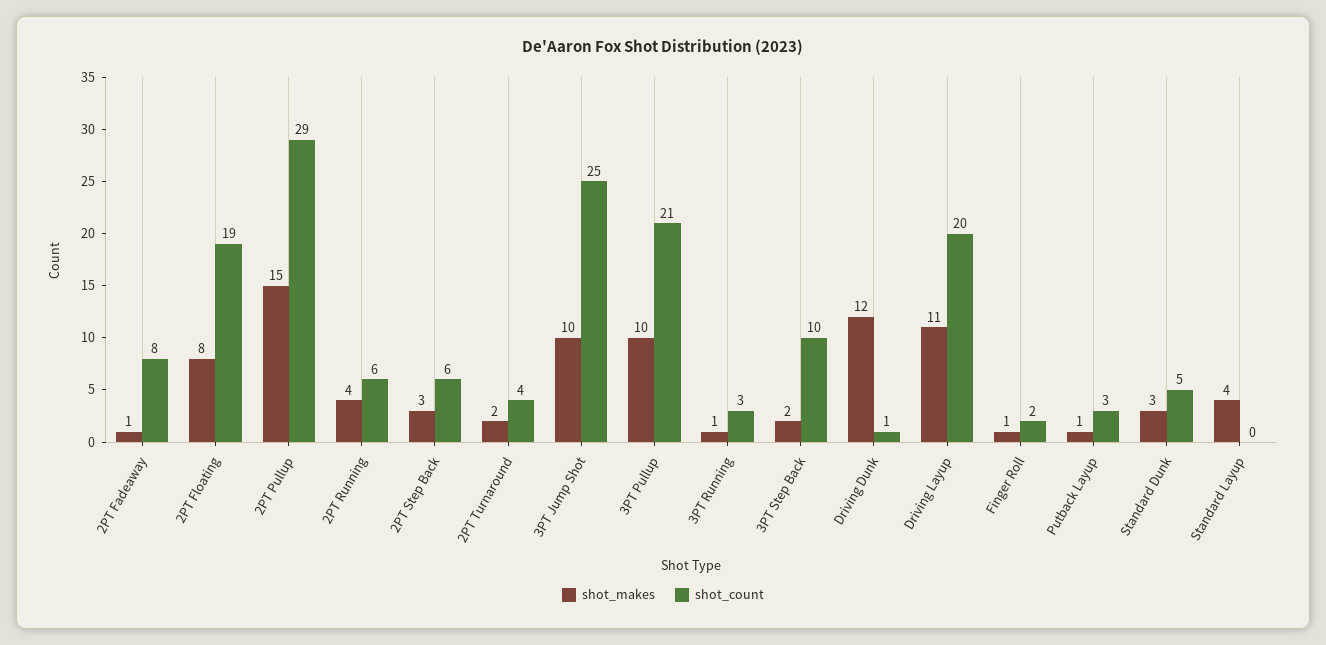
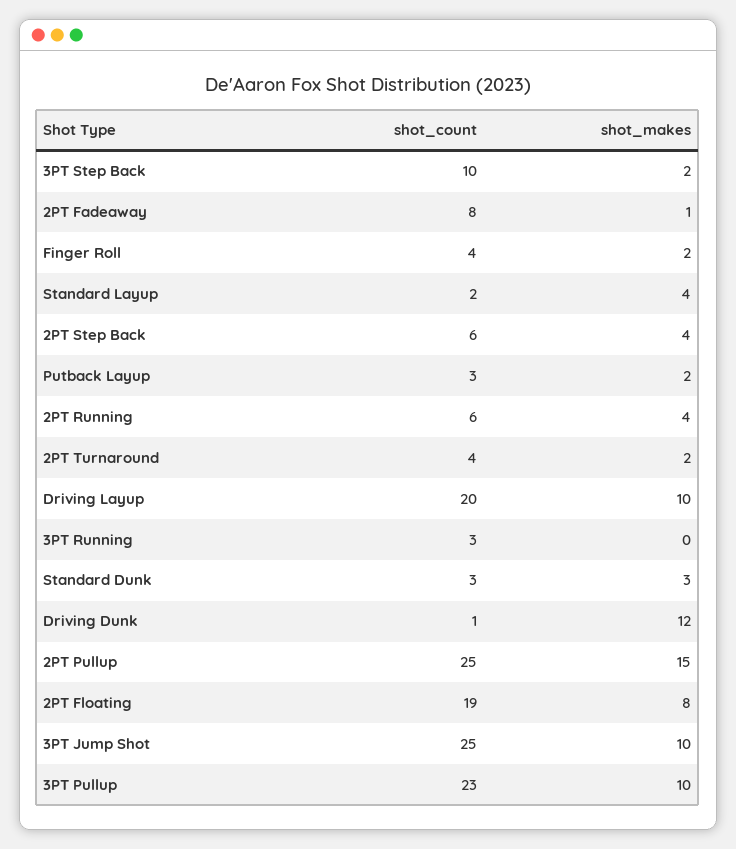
  {
    "shot_makes": {
      "2PT Fadeaway": 1,
      "2PT Floating": 8,
      "2PT Pullup": 15,
      "2PT Running": 4,
-     "2PT Step Back": 3,
+     "2PT Step Back": 4,
      "2PT Turnaround": 2,
      "3PT Jump Shot": 10,
      "3PT Pullup": 10,
-     "3PT Running": 1,
+     "3PT Running": 0,
      "3PT Step Back": 2,
      "Driving Dunk": 12,
-     "Driving Layup": 11,
+     "Driving Layup": 10,
-     "Finger Roll": 1,
+     "Finger Roll": 2,
-     "Putback Layup": 1,
+     "Putback Layup": 2,
      "Standard Dunk": 3,
      "Standard Layup": 4
    },
    "shot_count": {
      "2PT Fadeaway": 8,
      "2PT Floating": 19,
-     "2PT Pullup": 29,
+     "2PT Pullup": 25,
      "2PT Running": 6,
      "2PT Step Back": 6,
      "2PT Turnaround": 4,
      "3PT Jump Shot": 25,
-     "3PT Pullup": 21,
+     "3PT Pullup": 23,
      "3PT Running": 3,
      "3PT Step Back": 10,
      "Driving Dunk": 1,
      "Driving Layup": 20,
-     "Finger Roll": 2,
+     "Finger Roll": 4,
      "Putback Layup": 3,
-     "Standard Dunk": 5,
+     "Standard Dunk": 3,
-     "Standard Layup": 0
+     "Standard Layup": 2
    }
  }

